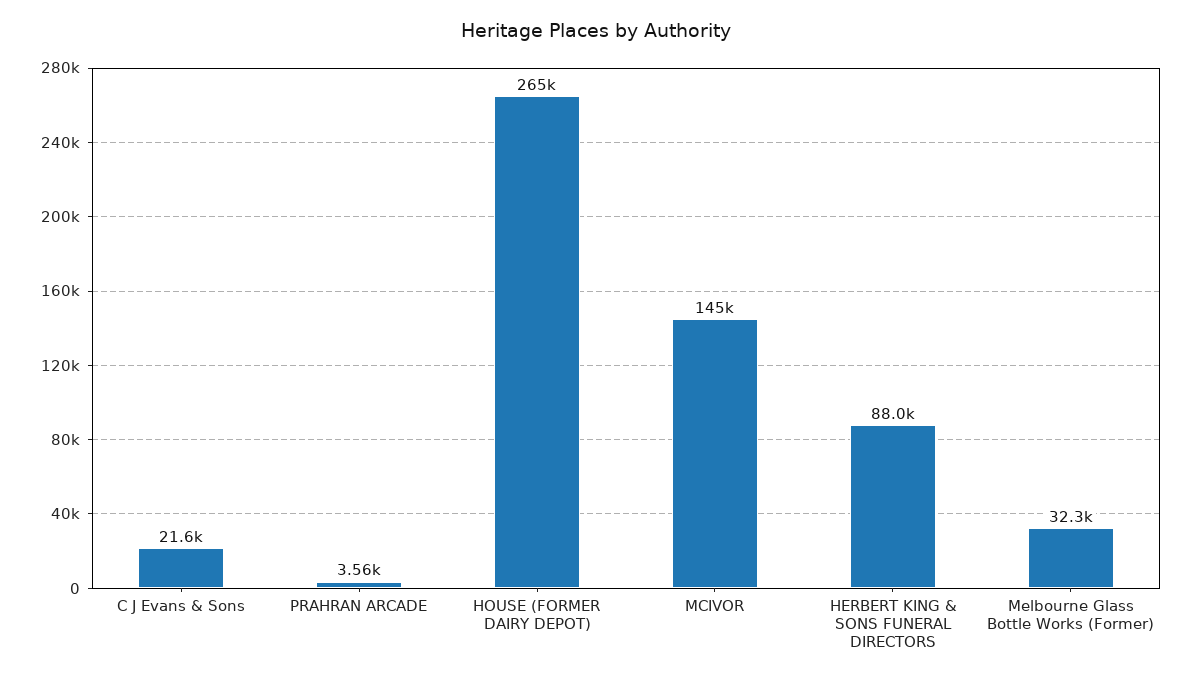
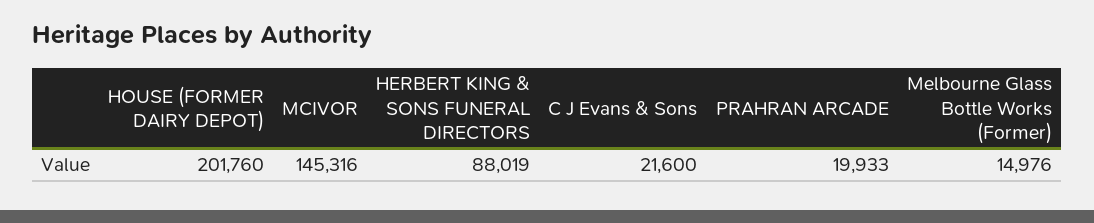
  {
    "C J Evans & Sons": 21600,
-   "PRAHRAN ARCADE": 3560,
+   "PRAHRAN ARCADE": 19933,
-   "HOUSE (FORMER DAIRY DEPOT)": 265000,
+   "HOUSE (FORMER DAIRY DEPOT)": 201760,
    "MCIVOR": 145316,
    "HERBERT KING & SONS FUNERAL DIRECTORS": 88019,
-   "Melbourne Glass Bottle Works (Former)": 32300
+   "Melbourne Glass Bottle Works (Former)": 14976
  }

